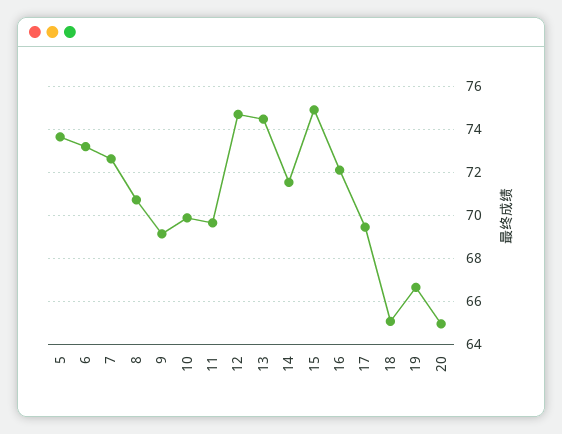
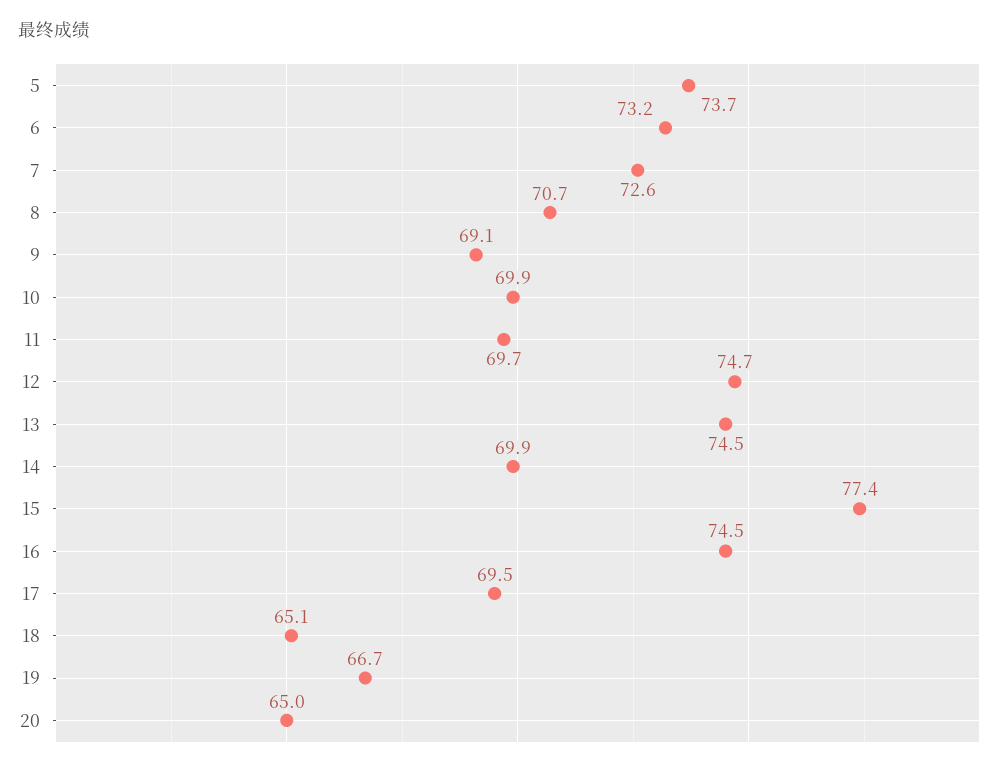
  {
    "5": 73.7,
    "6": 73.2,
    "7": 72.6,
    "8": 70.7,
    "9": 69.1,
    "10": 69.9,
    "11": 69.7,
    "12": 74.7,
    "13": 74.5,
-   "14": 71.5,
+   "14": 69.9,
-   "15": 75,
+   "15": 77.4,
-   "16": 72,
+   "16": 74.5,
    "17": 69.5,
    "18": 65.1,
    "19": 66.7,
    "20": 65
  }

